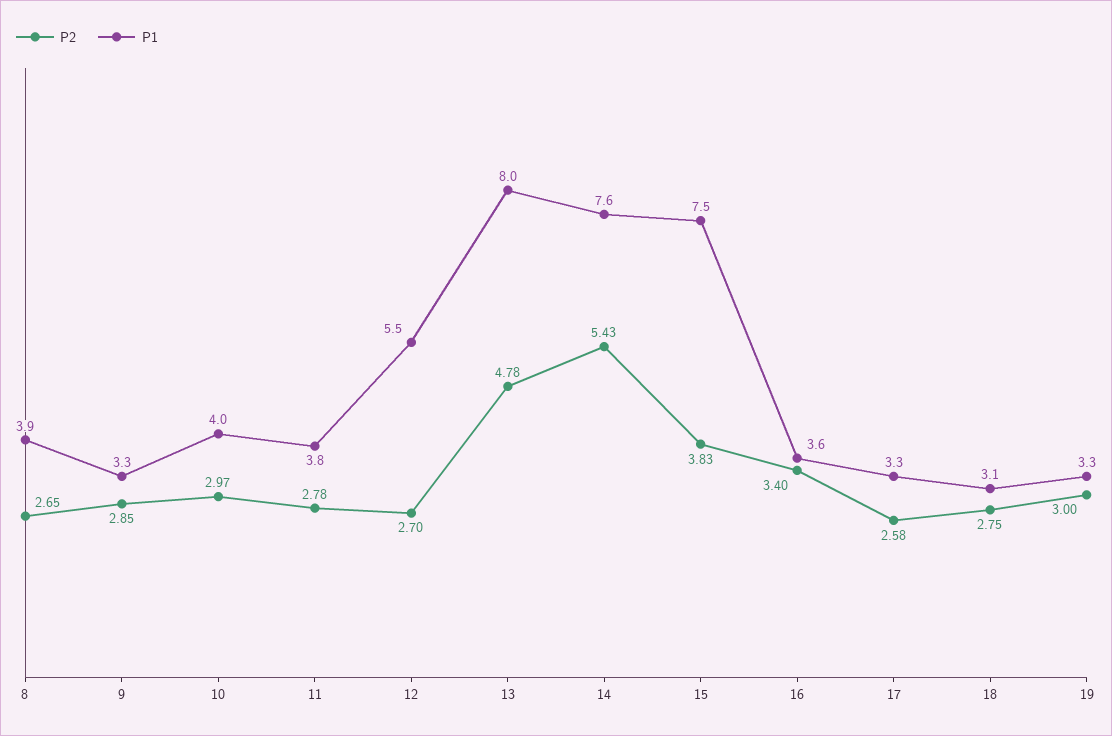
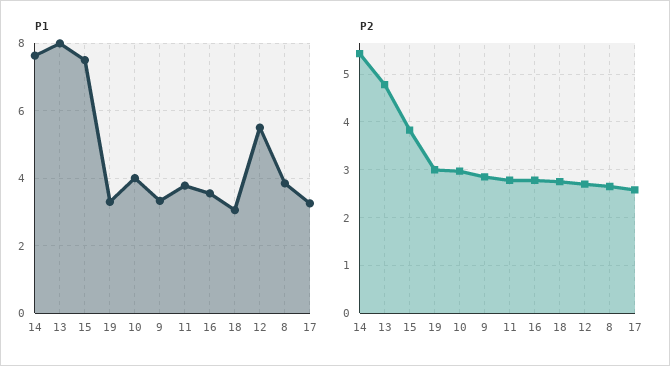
  {
    "P2": {
      "8": 2.65,
      "9": 2.85,
      "10": 2.97,
      "11": 2.78,
      "12": 2.7,
      "13": 4.78,
      "14": 5.43,
      "15": 3.83,
-     "16": 3.4,
+     "16": 2.8,
      "17": 2.58,
      "18": 2.75,
      "19": 3
    },
    "P1": {
      "8": 3.9,
      "9": 3.3,
      "10": 4,
      "11": 3.8,
      "12": 5.5,
      "13": 8,
      "14": 7.6,
      "15": 7.5,
      "16": 3.6,
      "17": 3.3,
      "18": 3.1,
      "19": 3.3
    }
  }

